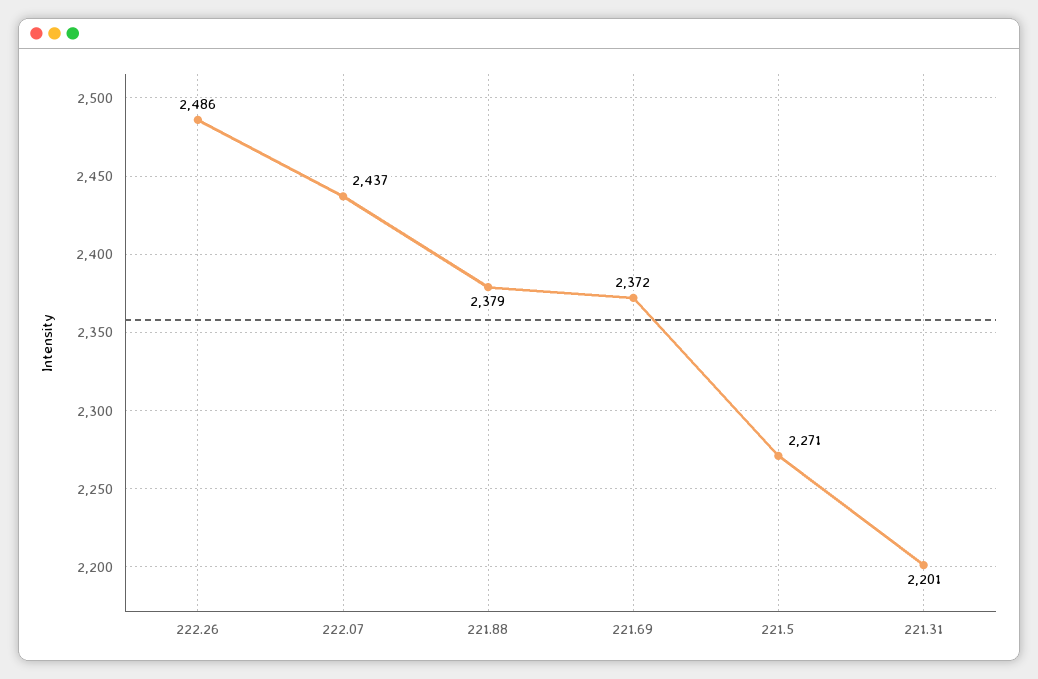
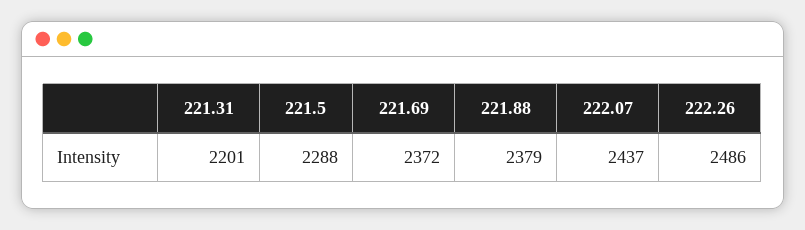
  {
    "222.26": 2486,
    "222.07": 2437,
    "221.88": 2379,
    "221.69": 2372,
-   "221.5": 2271,
+   "221.5": 2288,
    "221.31": 2201
  }

